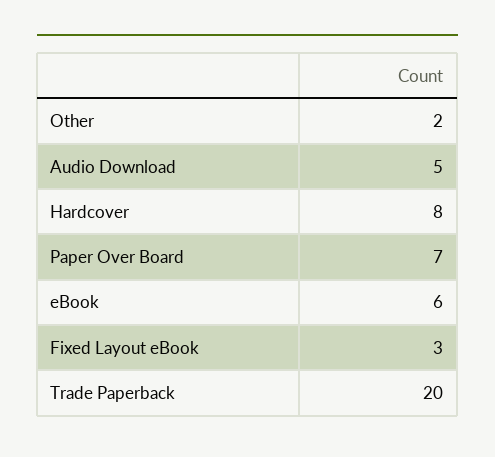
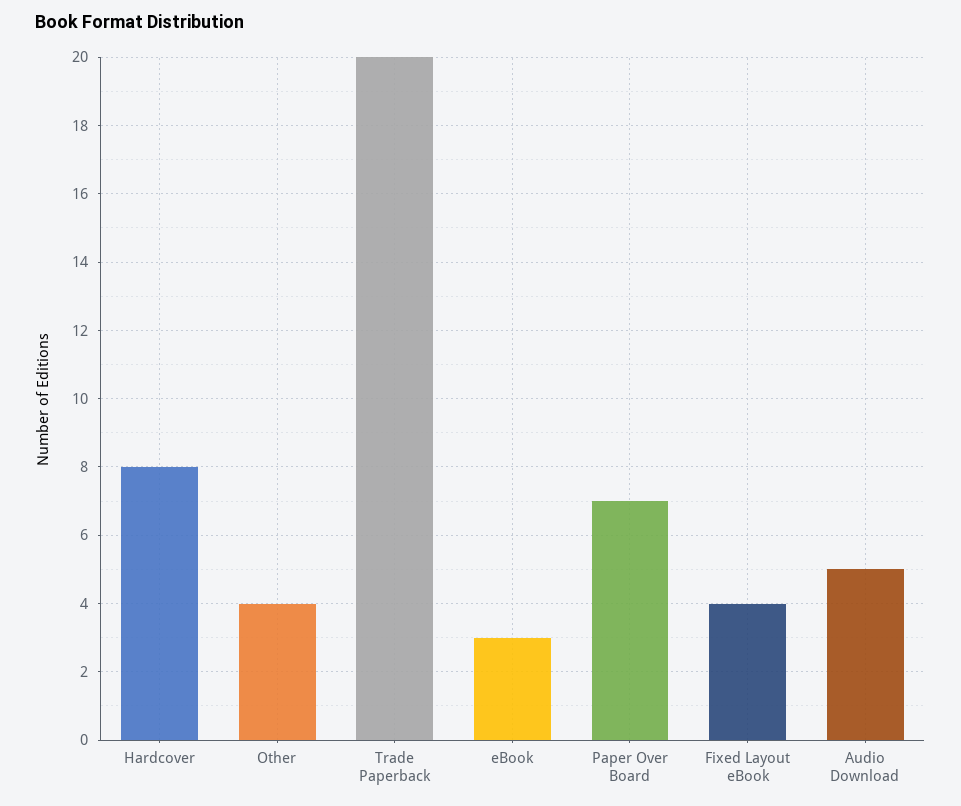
  {
-   "Other": 2,
+   "Other": 4,
    "Audio Download": 5,
    "Hardcover": 8,
    "Paper Over Board": 7,
-   "eBook": 6,
+   "eBook": 3,
-   "Fixed Layout eBook": 3,
+   "Fixed Layout eBook": 4,
    "Trade Paperback": 20
  }

